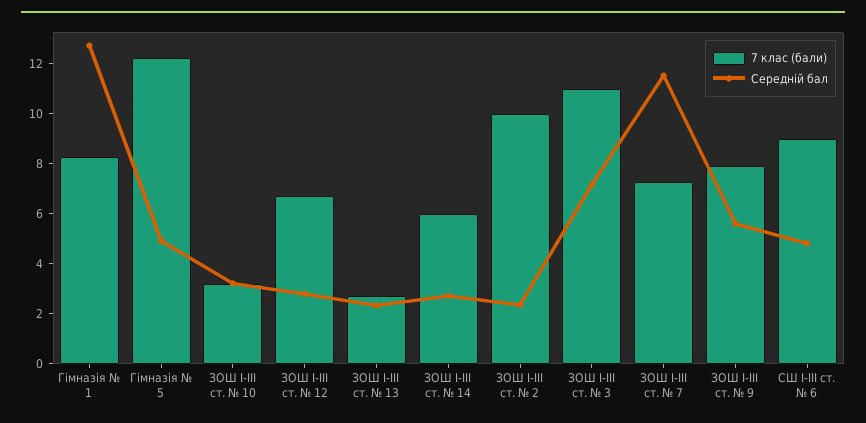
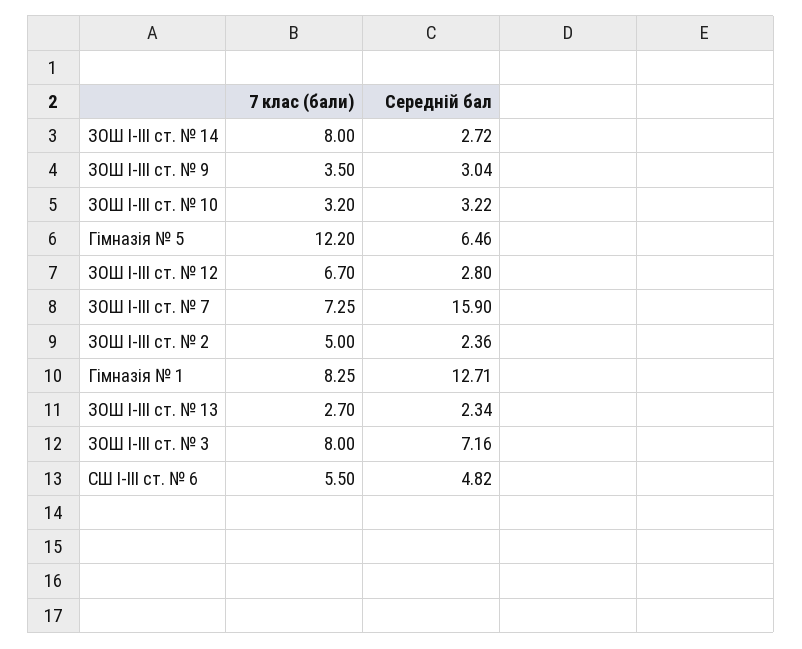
  {
    "7 клас (бали)": {
      "Гімназія № 1": 8.25,
      "Гімназія № 5": 12.2,
      "ЗОШ І-ІІІ ст. № 10": 3.2,
      "ЗОШ І-ІІІ ст. № 12": 6.7,
      "ЗОШ І-ІІІ ст. № 13": 2.7,
-     "ЗОШ І-ІІІ ст. № 14": 6,
+     "ЗОШ І-ІІІ ст. № 14": 8,
-     "ЗОШ І-ІІІ ст. № 2": 10,
+     "ЗОШ І-ІІІ ст. № 2": 5,
-     "ЗОШ І-ІІІ ст. № 3": 11,
+     "ЗОШ І-ІІІ ст. № 3": 8,
      "ЗОШ І-ІІІ ст. № 7": 7.25,
-     "ЗОШ І-ІІІ ст. № 9": 8,
+     "ЗОШ І-ІІІ ст. № 9": 3.5,
-     "СШ І-ІІІ ст. № 6": 9
+     "СШ І-ІІІ ст. № 6": 5.5
    },
    "Середній бал": {
      "Гімназія № 1": 12.71,
-     "Гімназія № 5": 5,
+     "Гімназія № 5": 6.46,
      "ЗОШ І-ІІІ ст. № 10": 3.22,
      "ЗОШ І-ІІІ ст. № 12": 2.8,
      "ЗОШ І-ІІІ ст. № 13": 2.34,
      "ЗОШ І-ІІІ ст. № 14": 2.72,
      "ЗОШ І-ІІІ ст. № 2": 2.36,
      "ЗОШ І-ІІІ ст. № 3": 7.16,
-     "ЗОШ І-ІІІ ст. № 7": 11.5,
+     "ЗОШ І-ІІІ ст. № 7": 15.9,
-     "ЗОШ І-ІІІ ст. № 9": 5.5,
+     "ЗОШ І-ІІІ ст. № 9": 3.04,
      "СШ І-ІІІ ст. № 6": 4.82
    }
  }

